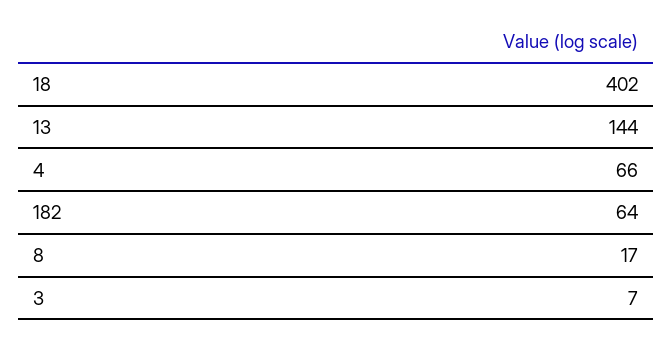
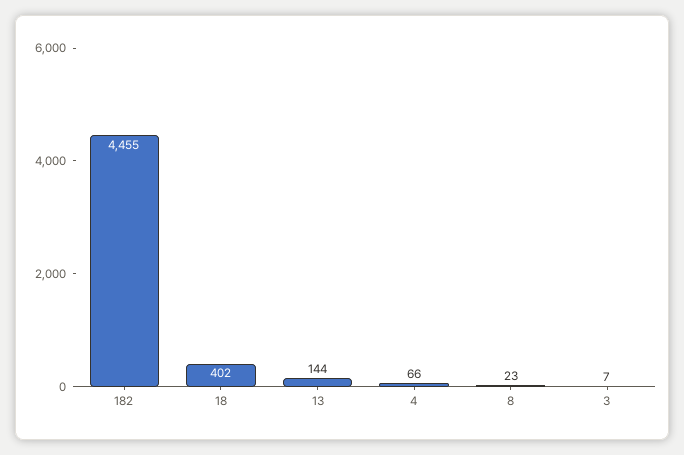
  {
    "18": 402,
    "13": 144,
    "4": 66,
-   "182": 64,
+   "182": 4455,
-   "8": 17,
+   "8": 23,
    "3": 7
  }

